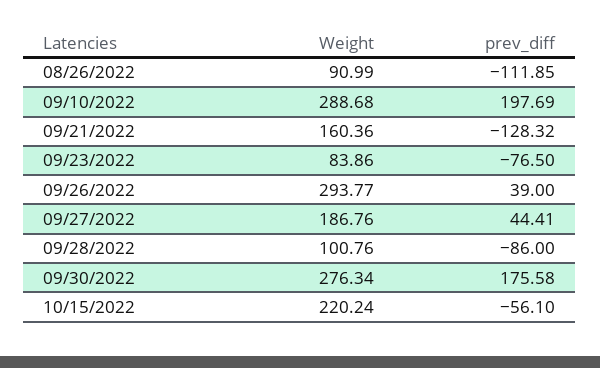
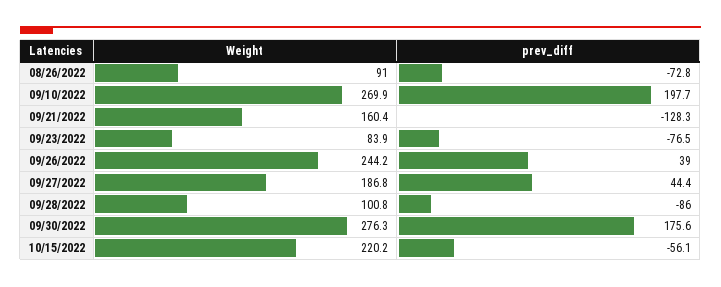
  {
    "Weight": {
      "08/26/2022": 90.99,
-     "09/10/2022": 288.68,
+     "09/10/2022": 269.9,
      "09/21/2022": 160.36,
      "09/23/2022": 83.86,
-     "09/26/2022": 293.77,
+     "09/26/2022": 244.2,
      "09/27/2022": 186.76,
      "09/28/2022": 100.76,
      "09/30/2022": 276.34,
      "10/15/2022": 220.24
    },
    "prev_diff": {
-     "08/26/2022": -111.85,
+     "08/26/2022": -72.8,
      "09/10/2022": 197.69,
      "09/21/2022": -128.32,
      "09/23/2022": -76.5,
      "09/26/2022": 39,
      "09/27/2022": 44.41,
      "09/28/2022": -86,
      "09/30/2022": 175.58,
      "10/15/2022": -56.1
    }
  }

